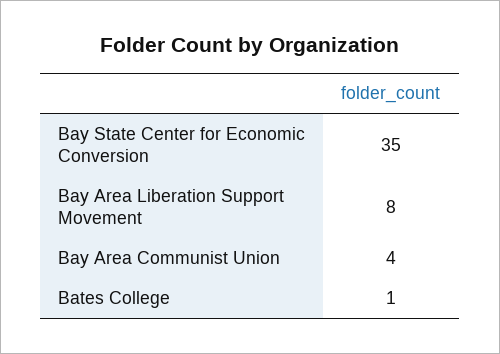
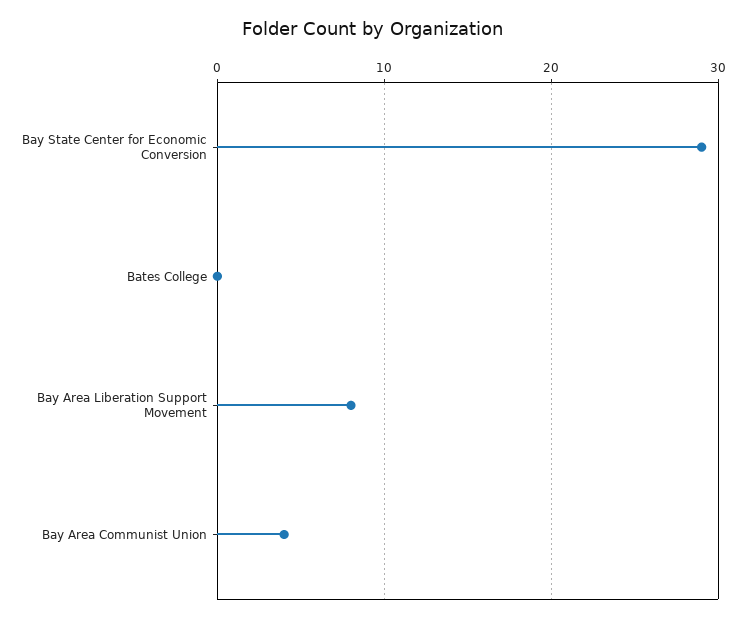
  {
-   "Bay State Center for Economic Conversion": 35,
+   "Bay State Center for Economic Conversion": 29,
    "Bay Area Liberation Support Movement": 8,
    "Bay Area Communist Union": 4,
-   "Bates College": 1
+   "Bates College": 0
  }

